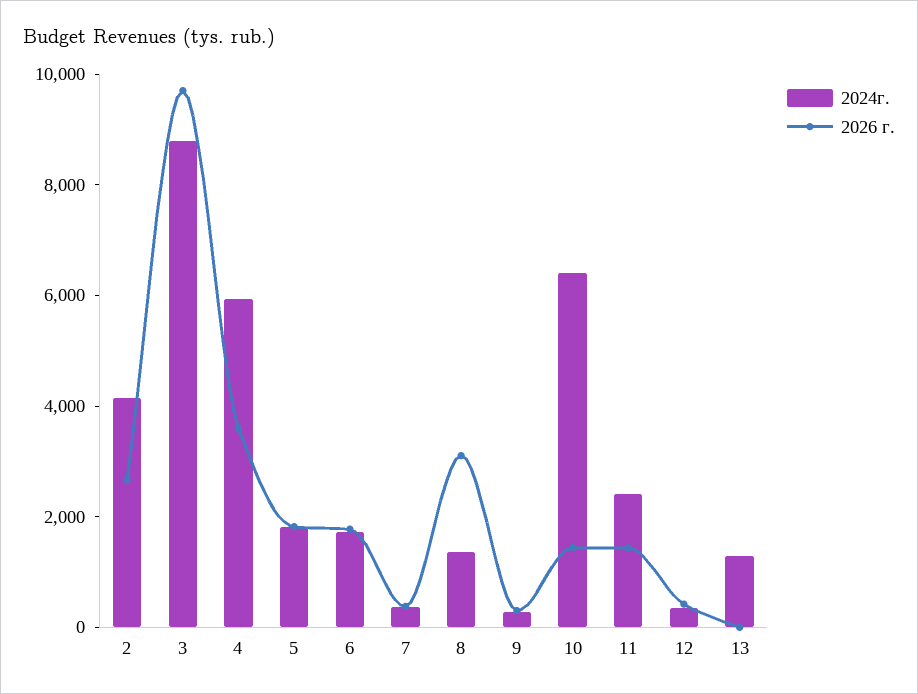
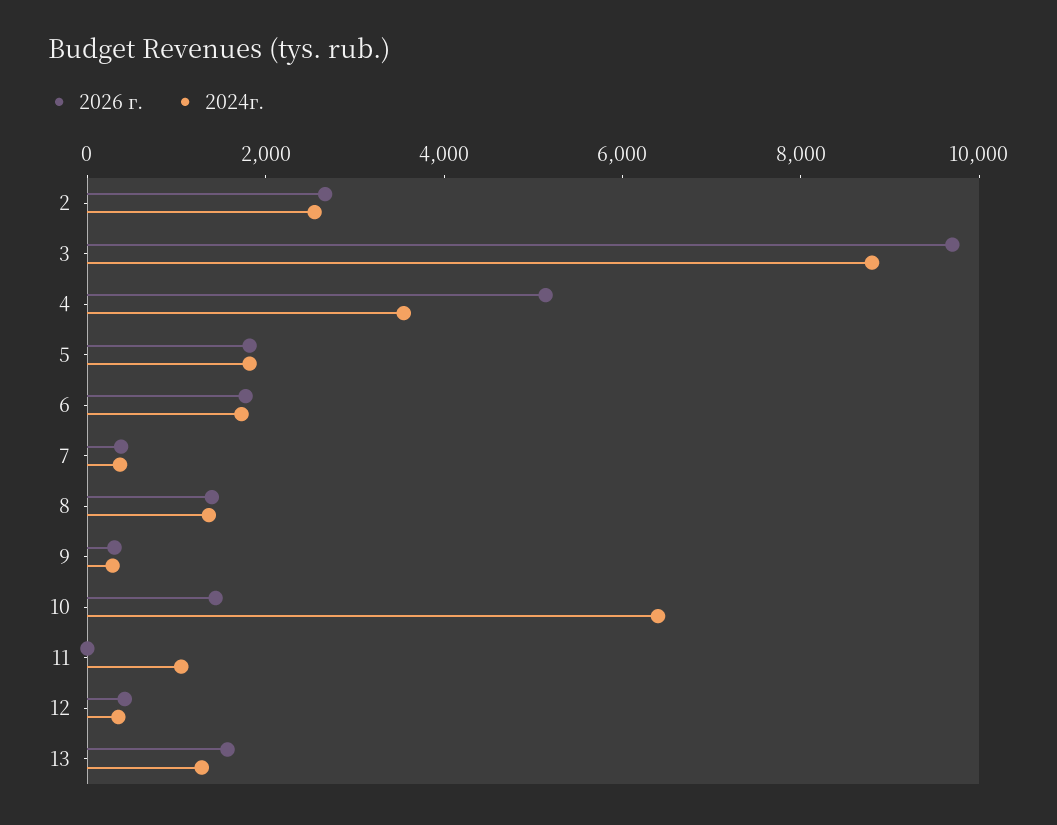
  {
    "2024г.": {
-     "2": 4000,
+     "2": 2500,
      "3": 9000,
-     "4": 6000,
+     "4": 3500,
      "5": 2000,
      "6": 1500,
      "7": 500,
      "8": 1500,
      "9": 500,
      "10": 6500,
-     "11": 2500,
+     "11": 1000,
      "12": 500,
      "13": 1500
    },
    "2026 г.": {
      "2": 2500,
      "3": 9500,
-     "4": 3500,
+     "4": 5000,
      "5": 2000,
      "6": 2000,
      "7": 500,
-     "8": 3000,
+     "8": 1500,
      "9": 500,
      "10": 1500,
-     "11": 1500,
+     "11": 0,
      "12": 500,
-     "13": 0
+     "13": 1500
    }
  }

